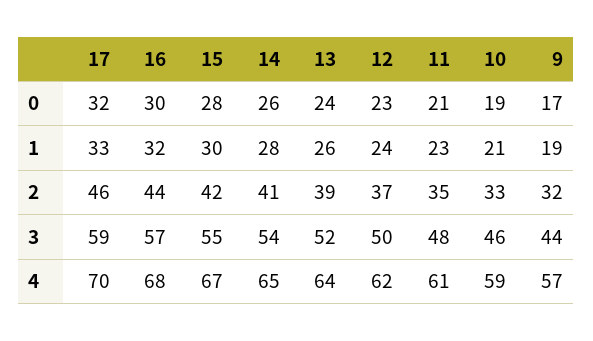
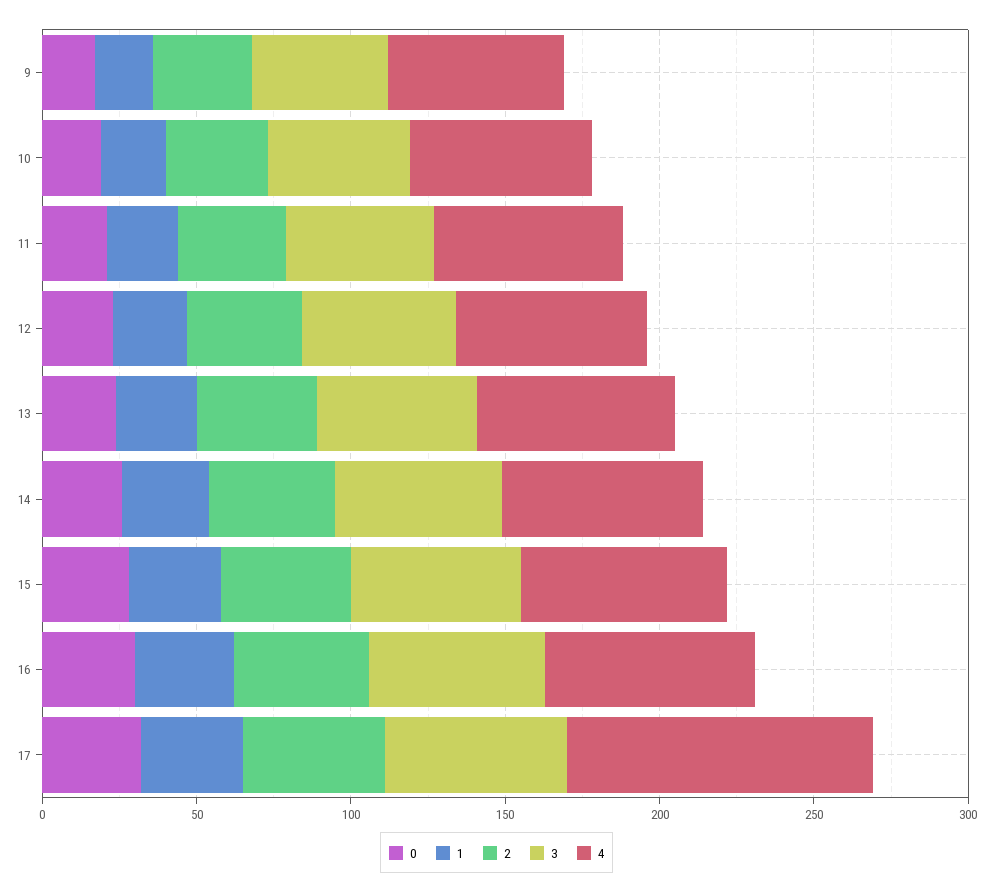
  {
    "0": {
      "17": 32,
      "16": 30,
      "15": 28,
      "14": 26,
      "13": 24,
      "12": 23,
      "11": 21,
      "10": 19,
      "9": 17
    },
    "1": {
      "17": 33,
      "16": 32,
      "15": 30,
      "14": 28,
      "13": 26,
      "12": 24,
      "11": 23,
      "10": 21,
      "9": 19
    },
    "2": {
      "17": 46,
      "16": 44,
      "15": 42,
      "14": 41,
      "13": 39,
      "12": 37,
      "11": 35,
      "10": 33,
      "9": 32
    },
    "3": {
      "17": 59,
      "16": 57,
      "15": 55,
      "14": 54,
      "13": 52,
      "12": 50,
      "11": 48,
      "10": 46,
      "9": 44
    },
    "4": {
-     "17": 70,
+     "17": 100,
      "16": 68,
      "15": 67,
      "14": 65,
      "13": 64,
      "12": 62,
      "11": 61,
      "10": 59,
      "9": 57
    }
  }

